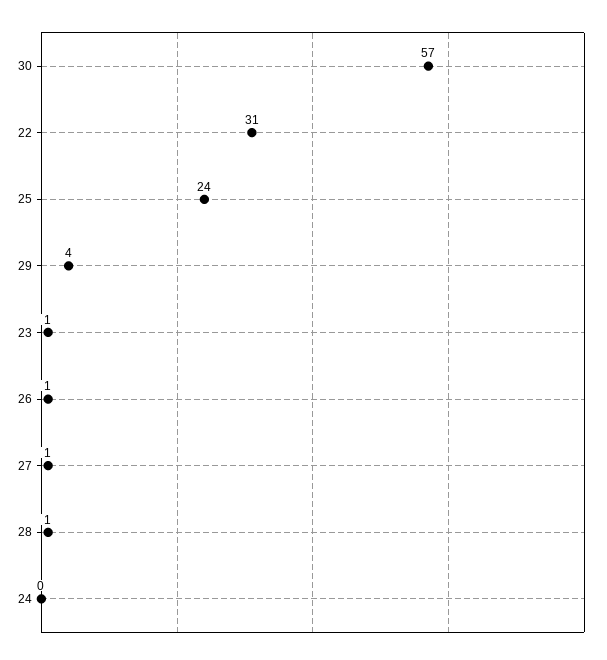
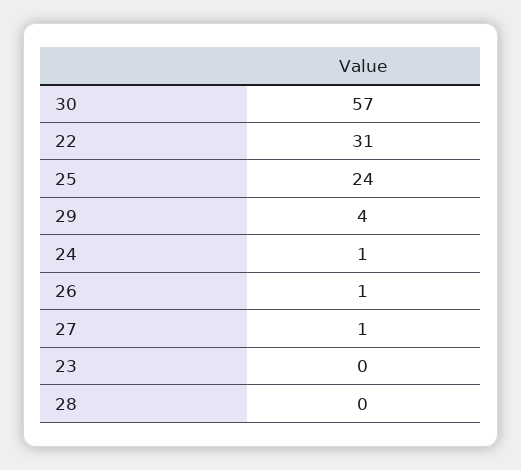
  {
    "30": 57,
    "22": 31,
    "25": 24,
    "29": 4,
-   "23": 1,
+   "23": 0,
    "26": 1,
    "27": 1,
-   "28": 1,
+   "28": 0,
-   "24": 0
+   "24": 1
  }

